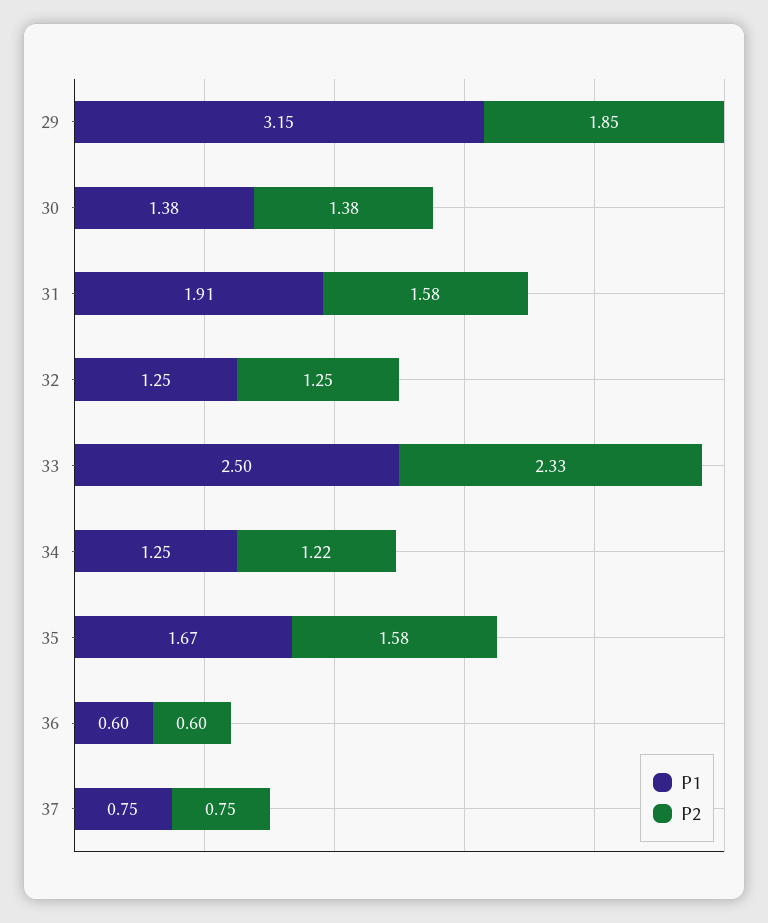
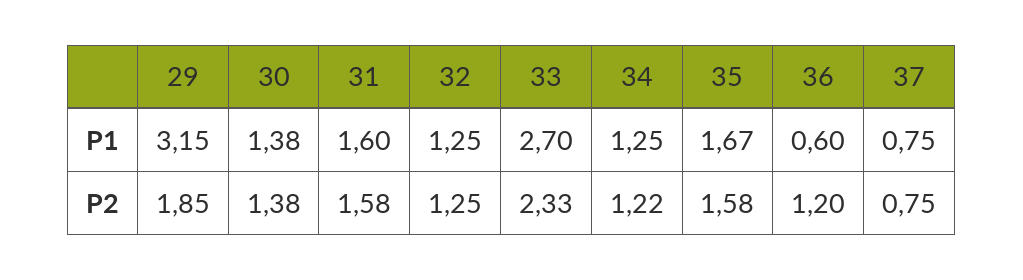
  {
    "P1": {
      "29": 3.15,
      "30": 1.38,
-     "31": 1.91,
+     "31": 1.6,
      "32": 1.25,
-     "33": 2.5,
+     "33": 2.7,
      "34": 1.25,
      "35": 1.67,
      "36": 0.6,
      "37": 0.75
    },
    "P2": {
      "29": 1.85,
      "30": 1.38,
      "31": 1.58,
      "32": 1.25,
      "33": 2.33,
      "34": 1.22,
      "35": 1.58,
-     "36": 0.6,
+     "36": 1.2,
      "37": 0.75
    }
  }

